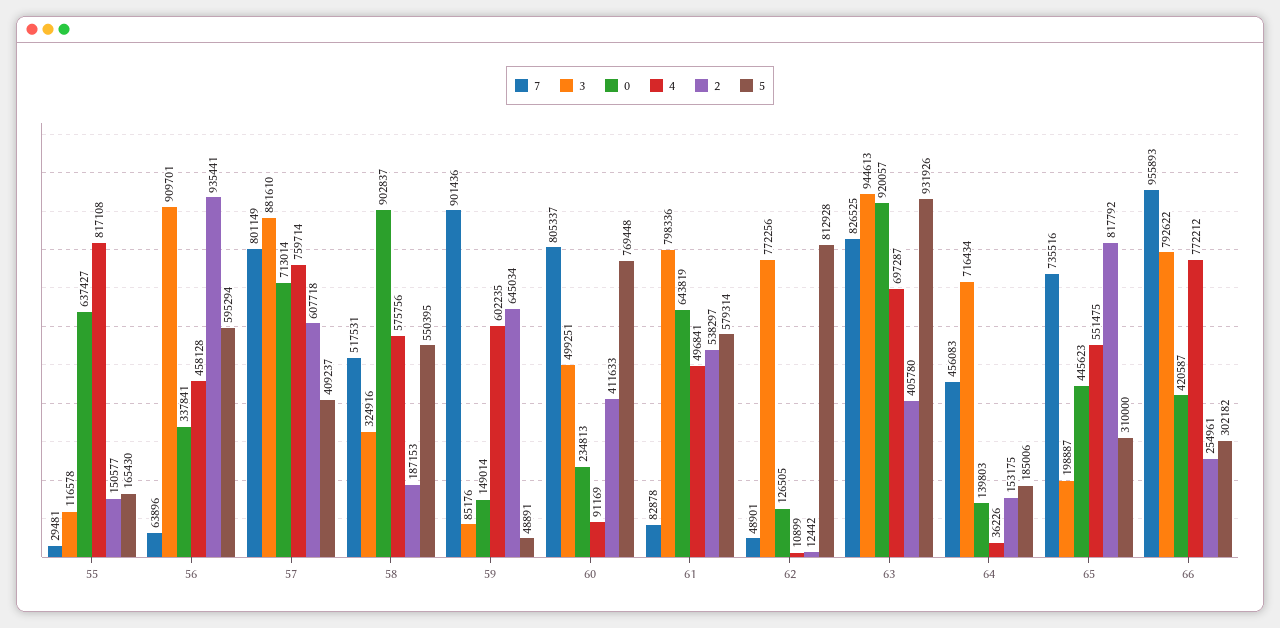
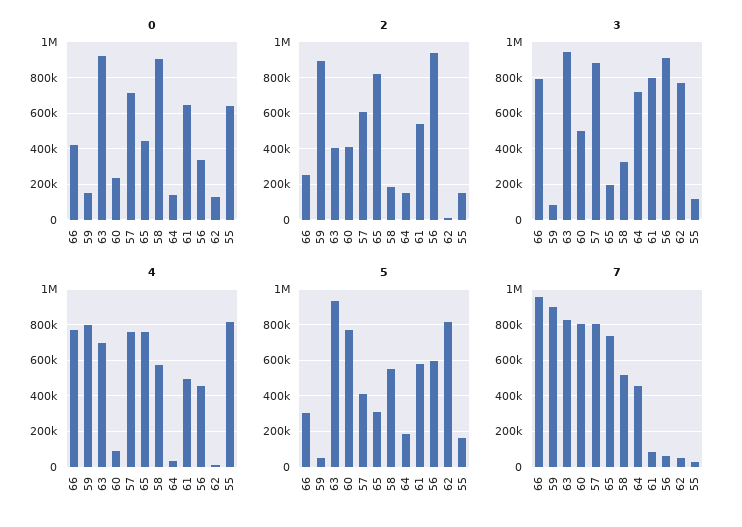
  {
    "7": {
      "55": 29481,
      "56": 63896,
      "57": 801149,
      "58": 517531,
      "59": 901436,
      "60": 805337,
      "61": 82878,
      "62": 48901,
      "63": 826525,
      "64": 456083,
      "65": 735516,
      "66": 955893
    },
    "3": {
      "55": 116578,
      "56": 909701,
      "57": 881610,
      "58": 324916,
      "59": 85176,
      "60": 499251,
      "61": 798336,
      "62": 772256,
      "63": 944613,
      "64": 716434,
      "65": 198887,
      "66": 792622
    },
    "0": {
      "55": 637427,
      "56": 337841,
      "57": 713014,
      "58": 902837,
      "59": 149014,
      "60": 234813,
      "61": 643819,
      "62": 126505,
      "63": 920057,
      "64": 139803,
      "65": 445623,
      "66": 420587
    },
    "4": {
      "55": 817108,
      "56": 458128,
      "57": 759714,
      "58": 575756,
-     "59": 602235,
+     "59": 800000,
      "60": 91169,
      "61": 496841,
      "62": 10899,
      "63": 697287,
      "64": 36226,
-     "65": 551475,
+     "65": 750000,
      "66": 772212
    },
    "2": {
      "55": 150577,
      "56": 935441,
      "57": 607718,
      "58": 187153,
-     "59": 645034,
+     "59": 900000,
      "60": 411633,
      "61": 538297,
      "62": 12442,
      "63": 405780,
      "64": 153175,
      "65": 817792,
      "66": 254961
    },
    "5": {
      "55": 165430,
      "56": 595294,
      "57": 409237,
      "58": 550395,
      "59": 48891,
      "60": 769448,
      "61": 579314,
      "62": 812928,
      "63": 931926,
      "64": 185006,
      "65": 310000,
      "66": 302182
    }
  }

